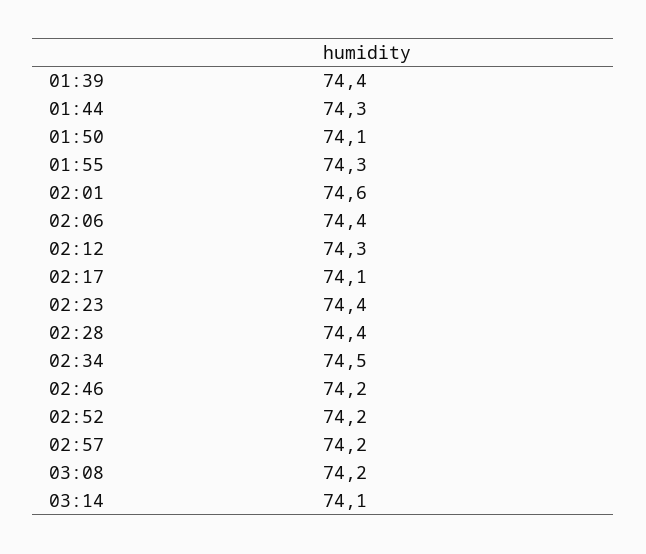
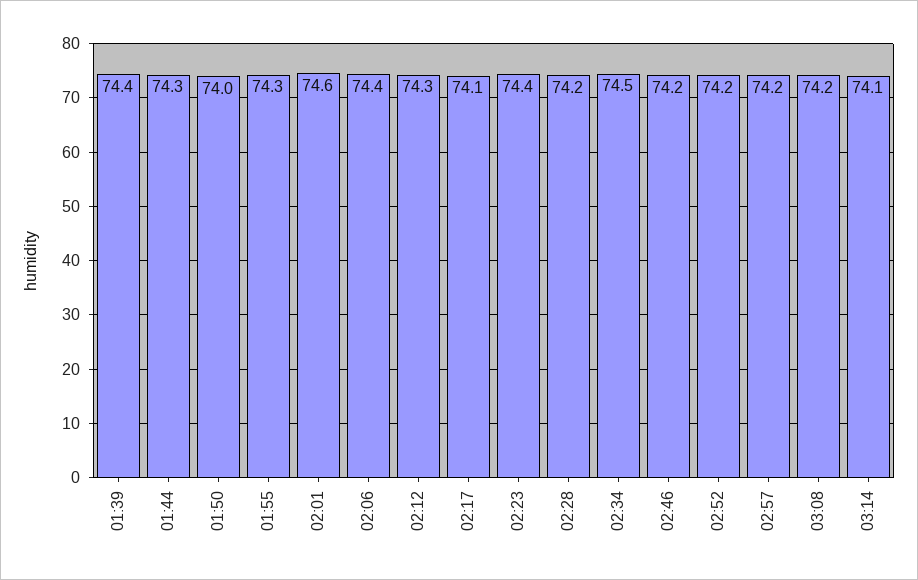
  {
    "01:39": 74.4,
    "01:44": 74.3,
-   "01:50": 74.1,
+   "01:50": 74,
    "01:55": 74.3,
    "02:01": 74.6,
    "02:06": 74.4,
    "02:12": 74.3,
    "02:17": 74.1,
    "02:23": 74.4,
-   "02:28": 74.4,
+   "02:28": 74.2,
    "02:34": 74.5,
    "02:46": 74.2,
    "02:52": 74.2,
    "02:57": 74.2,
    "03:08": 74.2,
    "03:14": 74.1
  }

